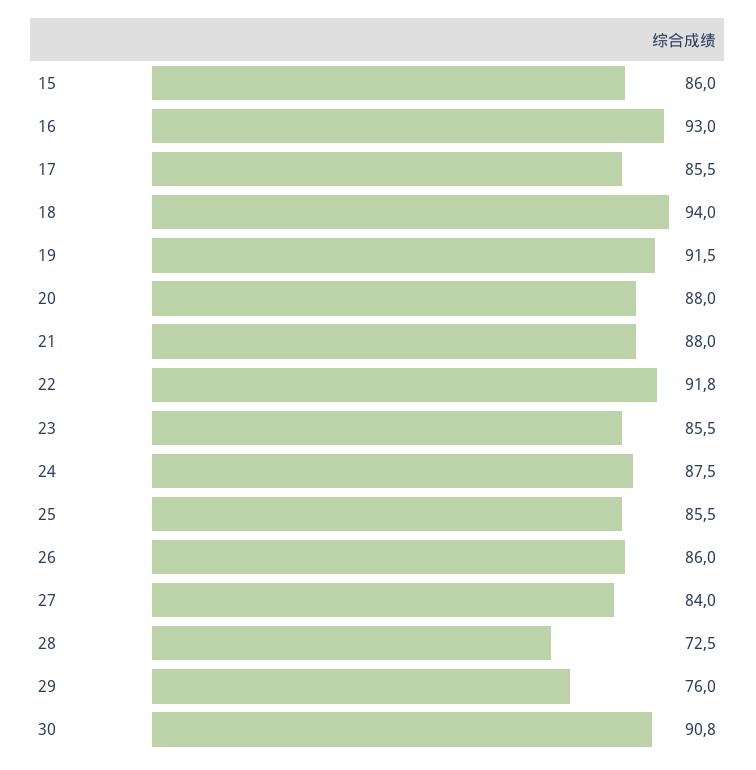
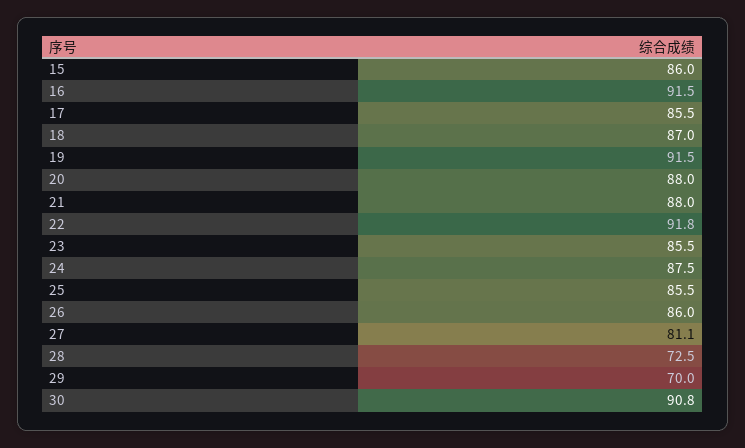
  {
    "15": 86,
-   "16": 93,
+   "16": 91.5,
    "17": 85.5,
-   "18": 94,
+   "18": 87,
    "19": 91.5,
    "20": 88,
    "21": 88,
    "22": 91.8,
    "23": 85.5,
    "24": 87.5,
    "25": 85.5,
    "26": 86,
-   "27": 84,
+   "27": 81.1,
    "28": 72.5,
-   "29": 76,
+   "29": 70,
    "30": 90.8
  }

